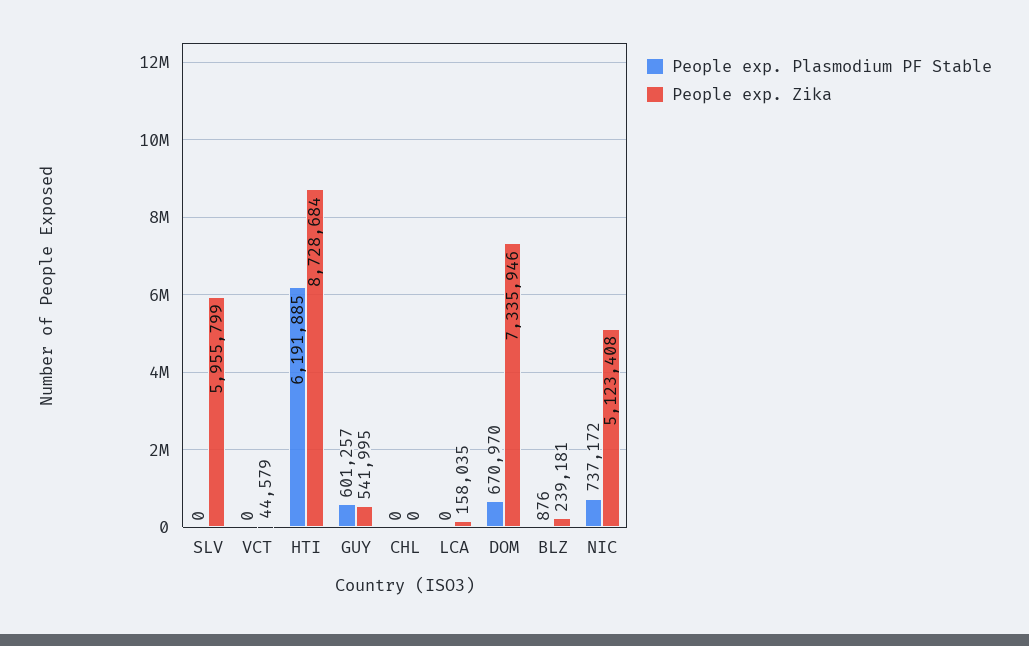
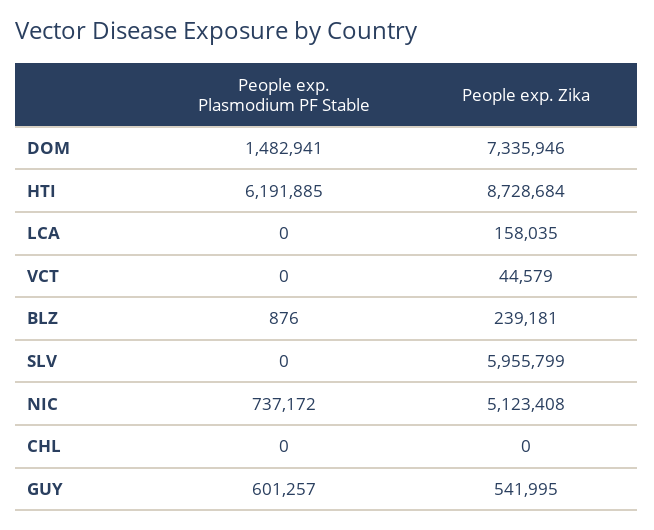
  {
    "People exp. Plasmodium PF Stable": {
      "SLV": 0,
      "VCT": 0,
      "HTI": 6191885,
      "GUY": 601257,
      "CHL": 0,
      "LCA": 0,
-     "DOM": 670970,
+     "DOM": 1482941,
      "BLZ": 876,
      "NIC": 737172
    },
    "People exp. Zika": {
      "SLV": 5955799,
      "VCT": 44579,
      "HTI": 8728684,
      "GUY": 541995,
      "CHL": 0,
      "LCA": 158035,
      "DOM": 7335946,
      "BLZ": 239181,
      "NIC": 5123408
    }
  }

